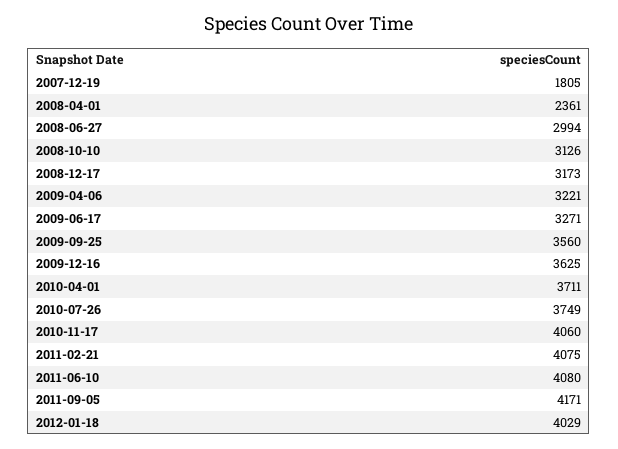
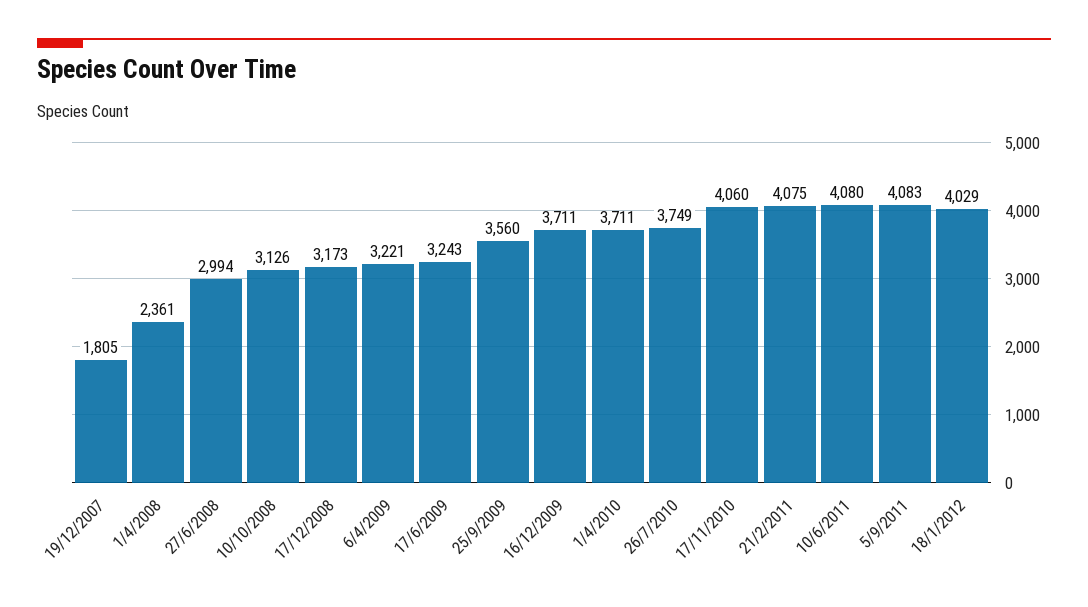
  {
    "2007-12-19": 1805,
    "2008-04-01": 2361,
    "2008-06-27": 2994,
    "2008-10-10": 3126,
    "2008-12-17": 3173,
    "2009-04-06": 3221,
-   "2009-06-17": 3271,
+   "2009-06-17": 3243,
    "2009-09-25": 3560,
-   "2009-12-16": 3625,
+   "2009-12-16": 3711,
    "2010-04-01": 3711,
    "2010-07-26": 3749,
    "2010-11-17": 4060,
    "2011-02-21": 4075,
    "2011-06-10": 4080,
-   "2011-09-05": 4171,
+   "2011-09-05": 4083,
    "2012-01-18": 4029
  }

